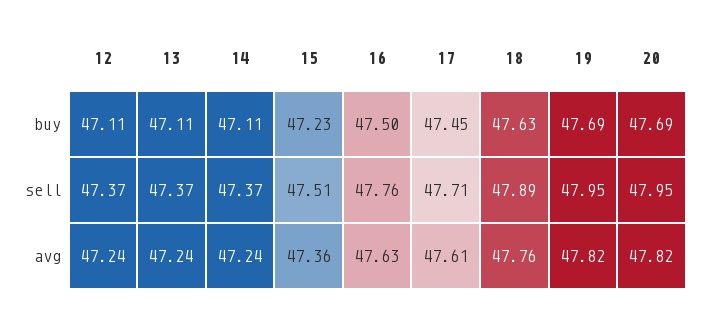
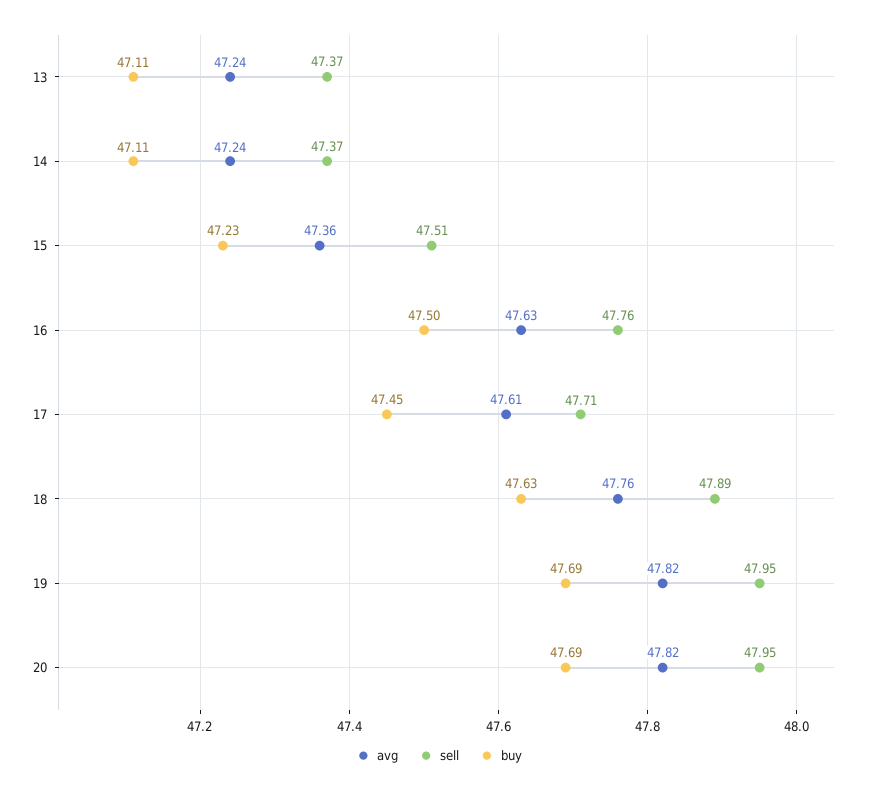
  {
    "buy": {
-     "12": 47.11,
      "13": 47.11,
      "14": 47.11,
      "15": 47.23,
      "16": 47.5,
      "17": 47.45,
      "18": 47.63,
      "19": 47.69,
      "20": 47.69
    },
    "sell": {
-     "12": 47.37,
      "13": 47.37,
      "14": 47.37,
      "15": 47.51,
      "16": 47.76,
      "17": 47.71,
      "18": 47.89,
      "19": 47.95,
      "20": 47.95
    },
    "avg": {
-     "12": 47.24,
      "13": 47.24,
      "14": 47.24,
      "15": 47.36,
      "16": 47.63,
      "17": 47.61,
      "18": 47.76,
      "19": 47.82,
      "20": 47.82
    }
  }

